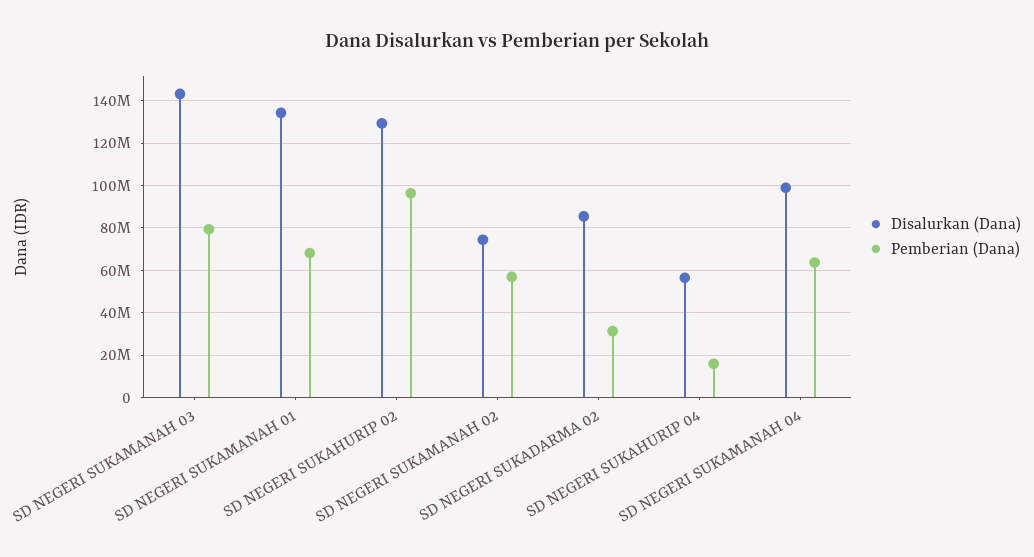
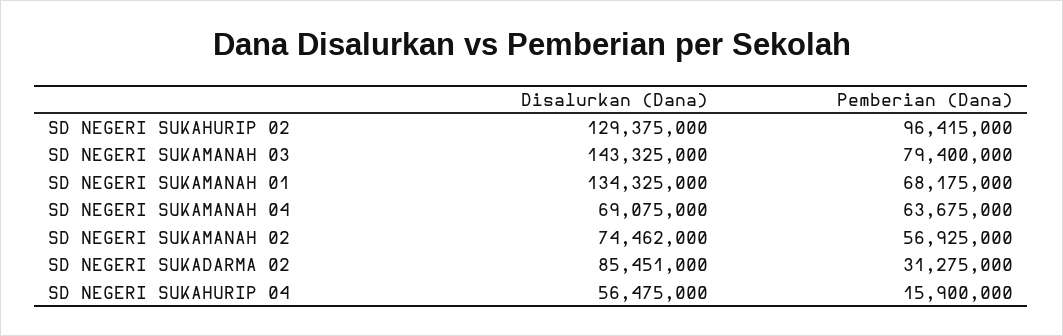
  {
    "Disalurkan (Dana)": {
      "SD NEGERI SUKAMANAH 03": 143325000,
      "SD NEGERI SUKAMANAH 01": 134325000,
      "SD NEGERI SUKAHURIP 02": 129375000,
      "SD NEGERI SUKAMANAH 02": 74462000,
      "SD NEGERI SUKADARMA 02": 85451000,
      "SD NEGERI SUKAHURIP 04": 56475000,
-     "SD NEGERI SUKAMANAH 04": 100000000
+     "SD NEGERI SUKAMANAH 04": 69075000
    },
    "Pemberian (Dana)": {
      "SD NEGERI SUKAMANAH 03": 79400000,
      "SD NEGERI SUKAMANAH 01": 68175000,
      "SD NEGERI SUKAHURIP 02": 96415000,
      "SD NEGERI SUKAMANAH 02": 56925000,
      "SD NEGERI SUKADARMA 02": 31275000,
      "SD NEGERI SUKAHURIP 04": 15900000,
      "SD NEGERI SUKAMANAH 04": 63675000
    }
  }

